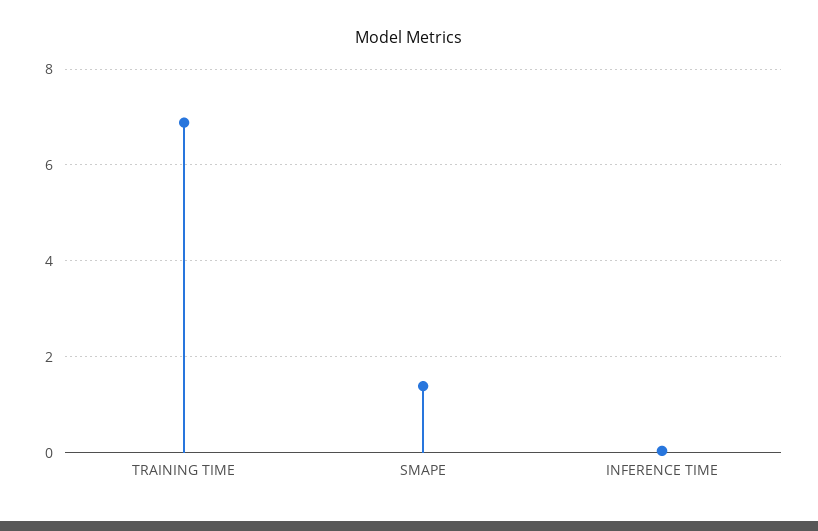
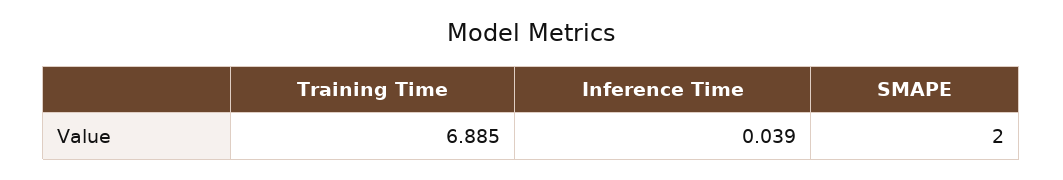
  {
    "TRAINING TIME": 6.885,
-   "SMAPE": 1.4,
+   "SMAPE": 2,
    "INFERENCE TIME": 0.039
  }

